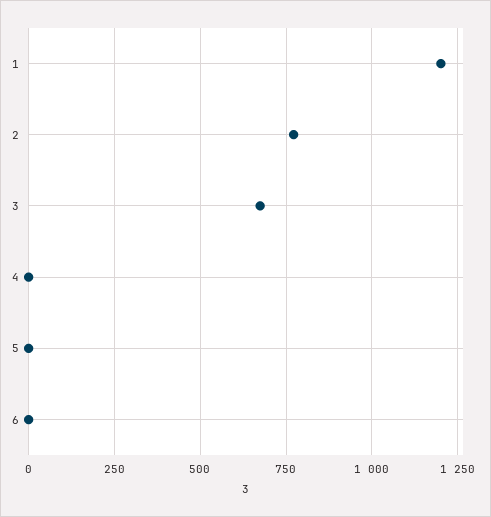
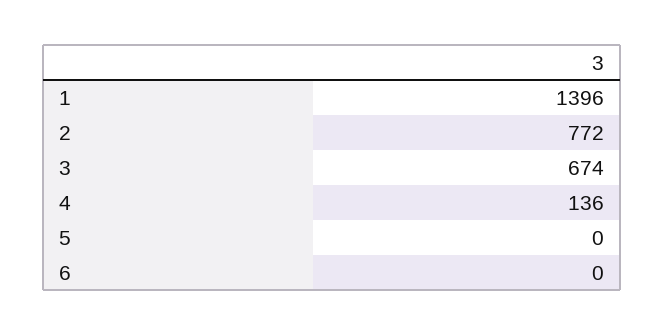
  {
-   "1": 1200,
+   "1": 1396,
    "2": 772,
    "3": 674,
-   "4": 0,
+   "4": 136,
    "5": 0,
    "6": 0
  }

